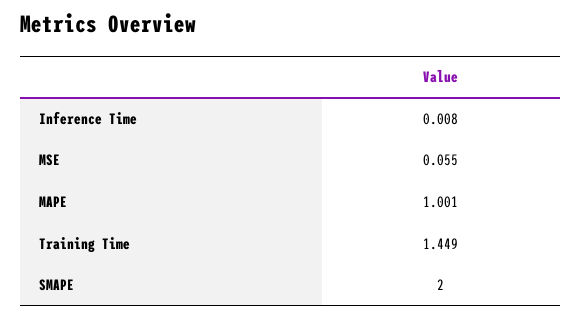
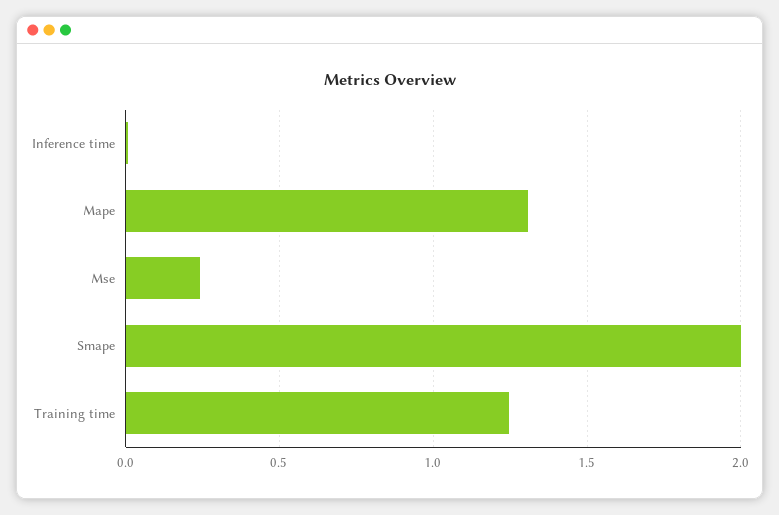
  {
    "Inference Time": 0.008,
-   "MSE": 0.055,
+   "MSE": 0.25,
-   "MAPE": 1.001,
+   "MAPE": 1.3,
-   "Training Time": 1.449,
+   "Training Time": 1.25,
    "SMAPE": 2
  }

